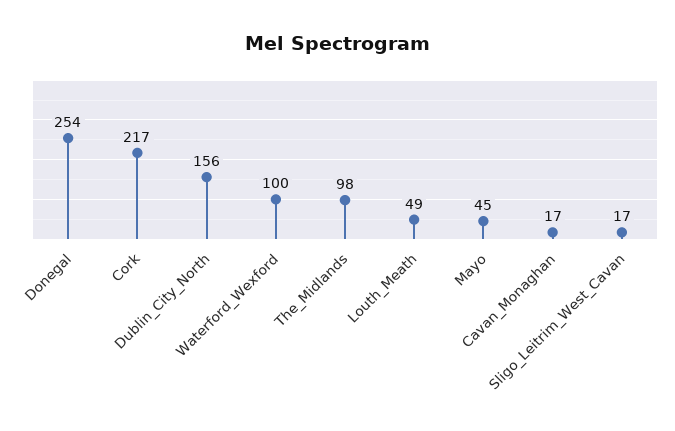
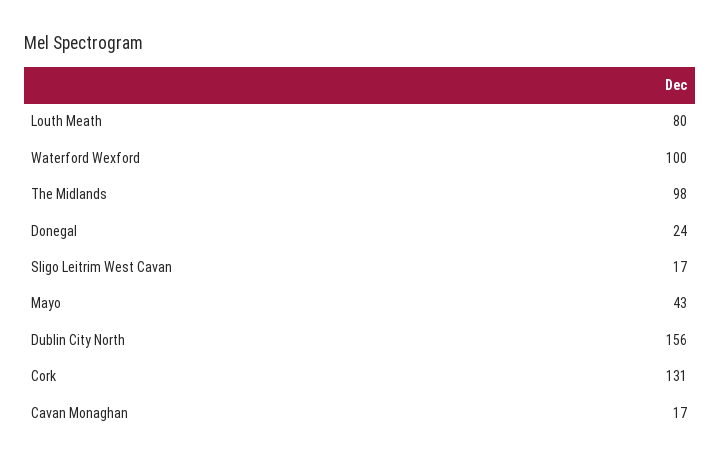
  {
-   "Donegal": 254,
+   "Donegal": 24,
-   "Cork": 217,
+   "Cork": 131,
    "Dublin_City_North": 156,
    "Waterford_Wexford": 100,
    "The_Midlands": 98,
-   "Louth_Meath": 49,
+   "Louth_Meath": 80,
-   "Mayo": 45,
+   "Mayo": 43,
    "Cavan_Monaghan": 17,
    "Sligo_Leitrim_West_Cavan": 17
  }

